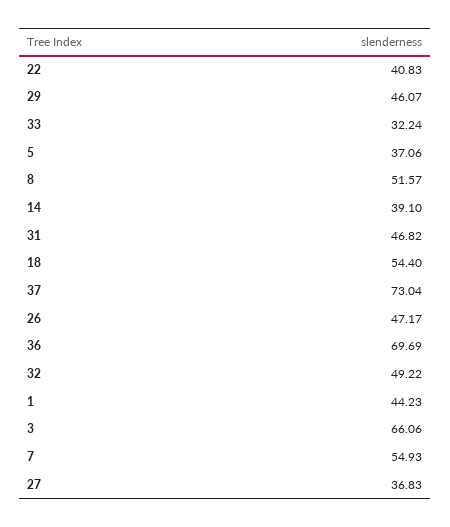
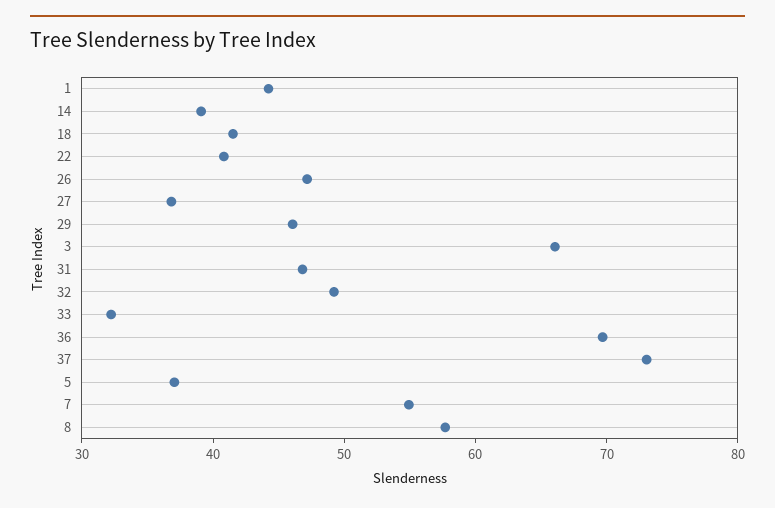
  {
    "22": 40.83,
    "29": 46.07,
    "33": 32.24,
    "5": 37.06,
-   "8": 51.57,
+   "8": 58,
    "14": 39.1,
    "31": 46.82,
-   "18": 54.4,
+   "18": 42,
    "37": 73.04,
    "26": 47.17,
    "36": 69.69,
    "32": 49.22,
    "1": 44.23,
    "3": 66.06,
    "7": 54.93,
    "27": 36.83
  }

